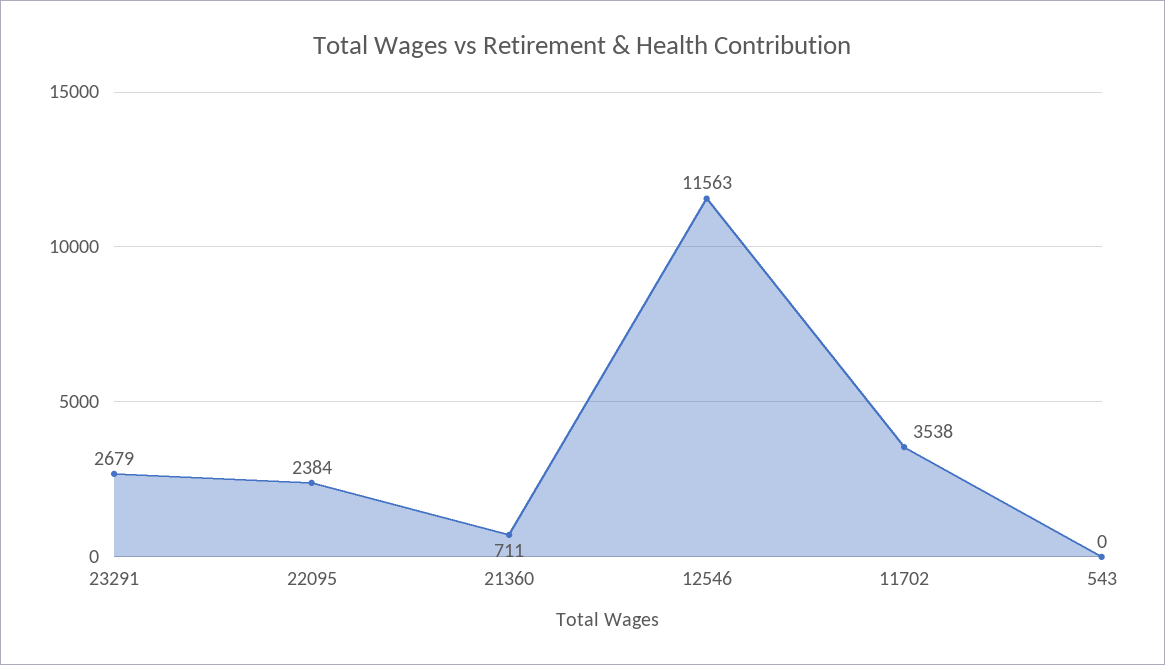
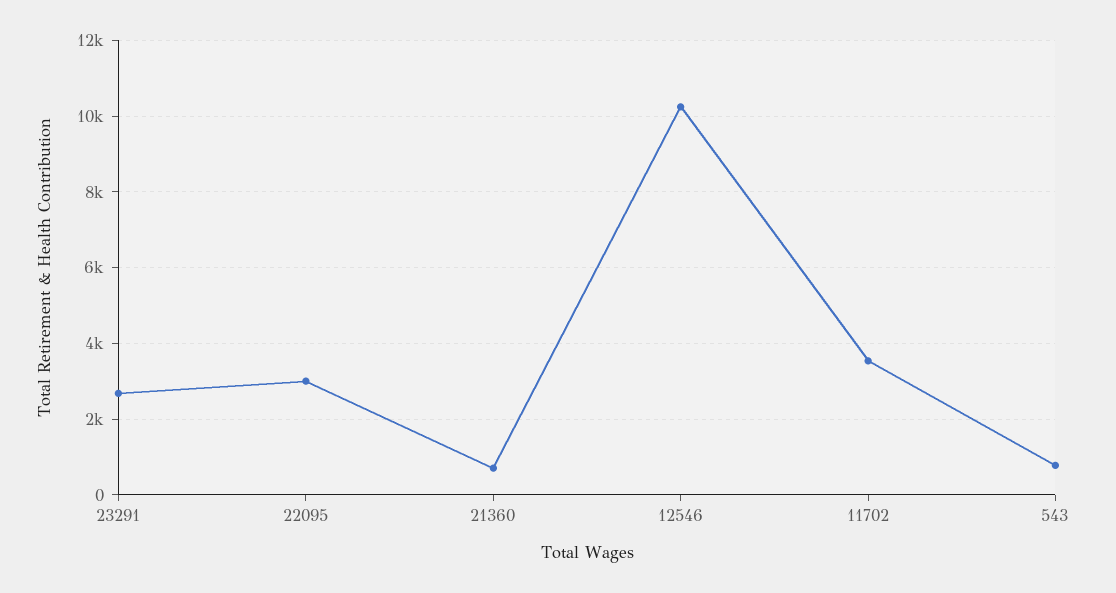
  {
    "23291": 2679,
-   "22095": 2384,
+   "22095": 3000,
    "21360": 711,
-   "12546": 11563,
+   "12546": 10200,
    "11702": 3538,
-   "543": 0
+   "543": 800
  }

